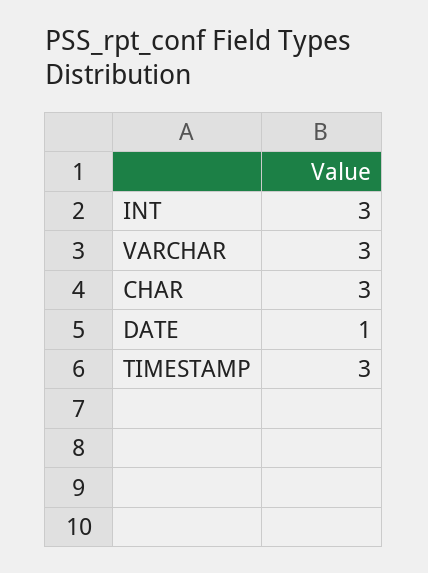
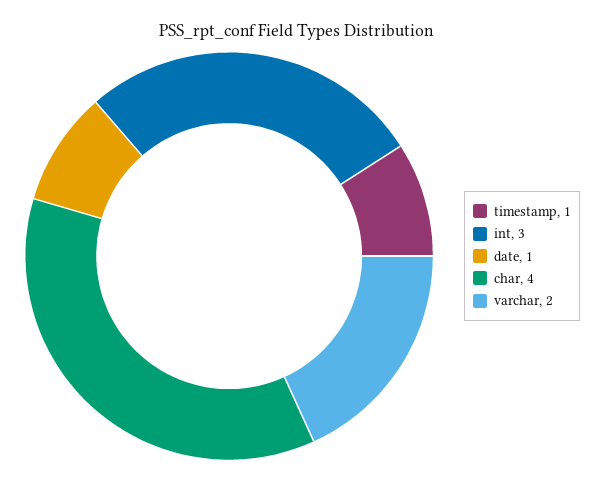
  {
    "INT": 3,
-   "VARCHAR": 3,
+   "VARCHAR": 2,
-   "CHAR": 3,
+   "CHAR": 4,
    "DATE": 1,
-   "TIMESTAMP": 3
+   "TIMESTAMP": 1
  }

